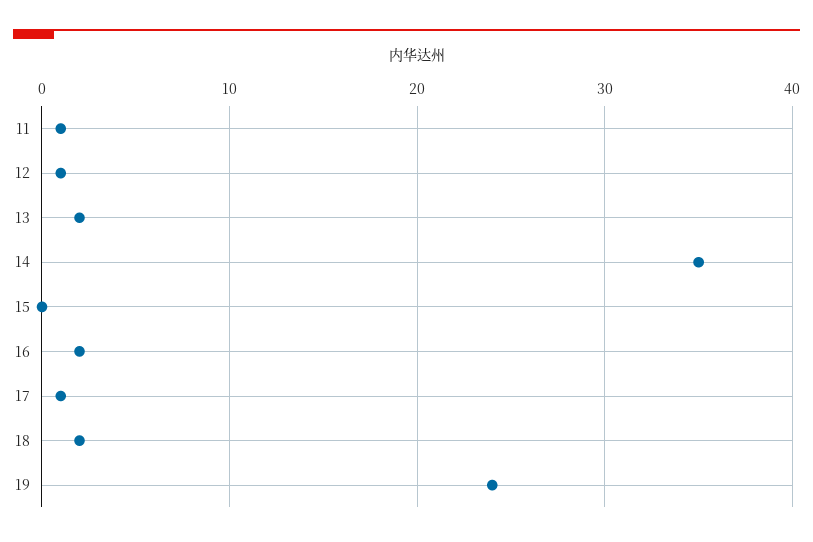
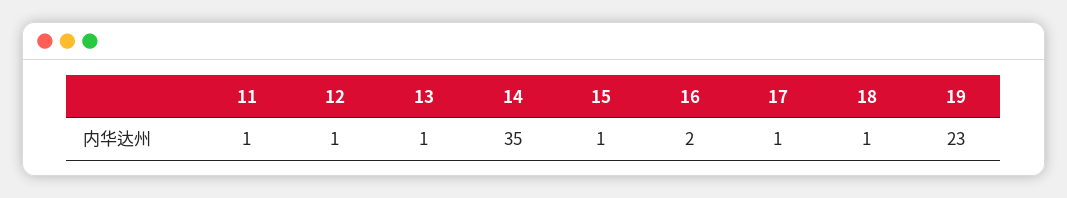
  {
    "11": 1,
    "12": 1,
-   "13": 2,
+   "13": 1,
    "14": 35,
-   "15": 0,
+   "15": 1,
    "16": 2,
    "17": 1,
-   "18": 2,
+   "18": 1,
-   "19": 24
+   "19": 23
  }

